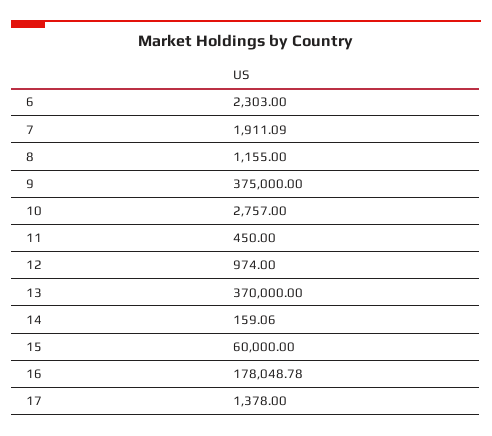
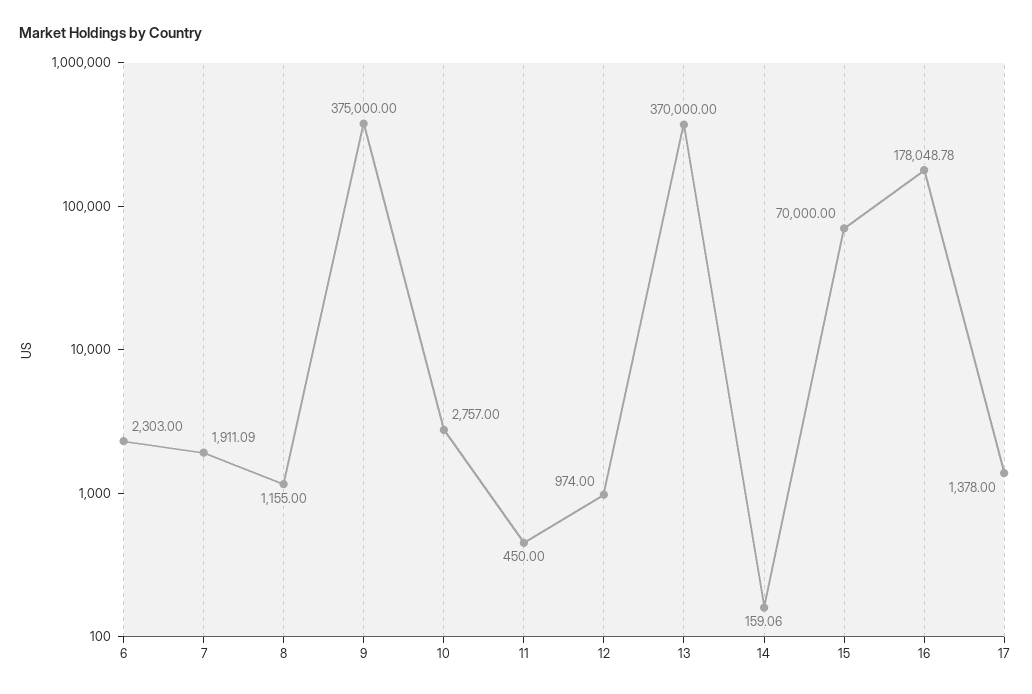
  {
    "6": 2303,
    "7": 1911.09,
    "8": 1155,
    "9": 375000,
    "10": 2757,
    "11": 450,
    "12": 974,
    "13": 370000,
    "14": 159.06,
-   "15": 60000,
+   "15": 70000,
    "16": 178048.78,
    "17": 1378
  }

